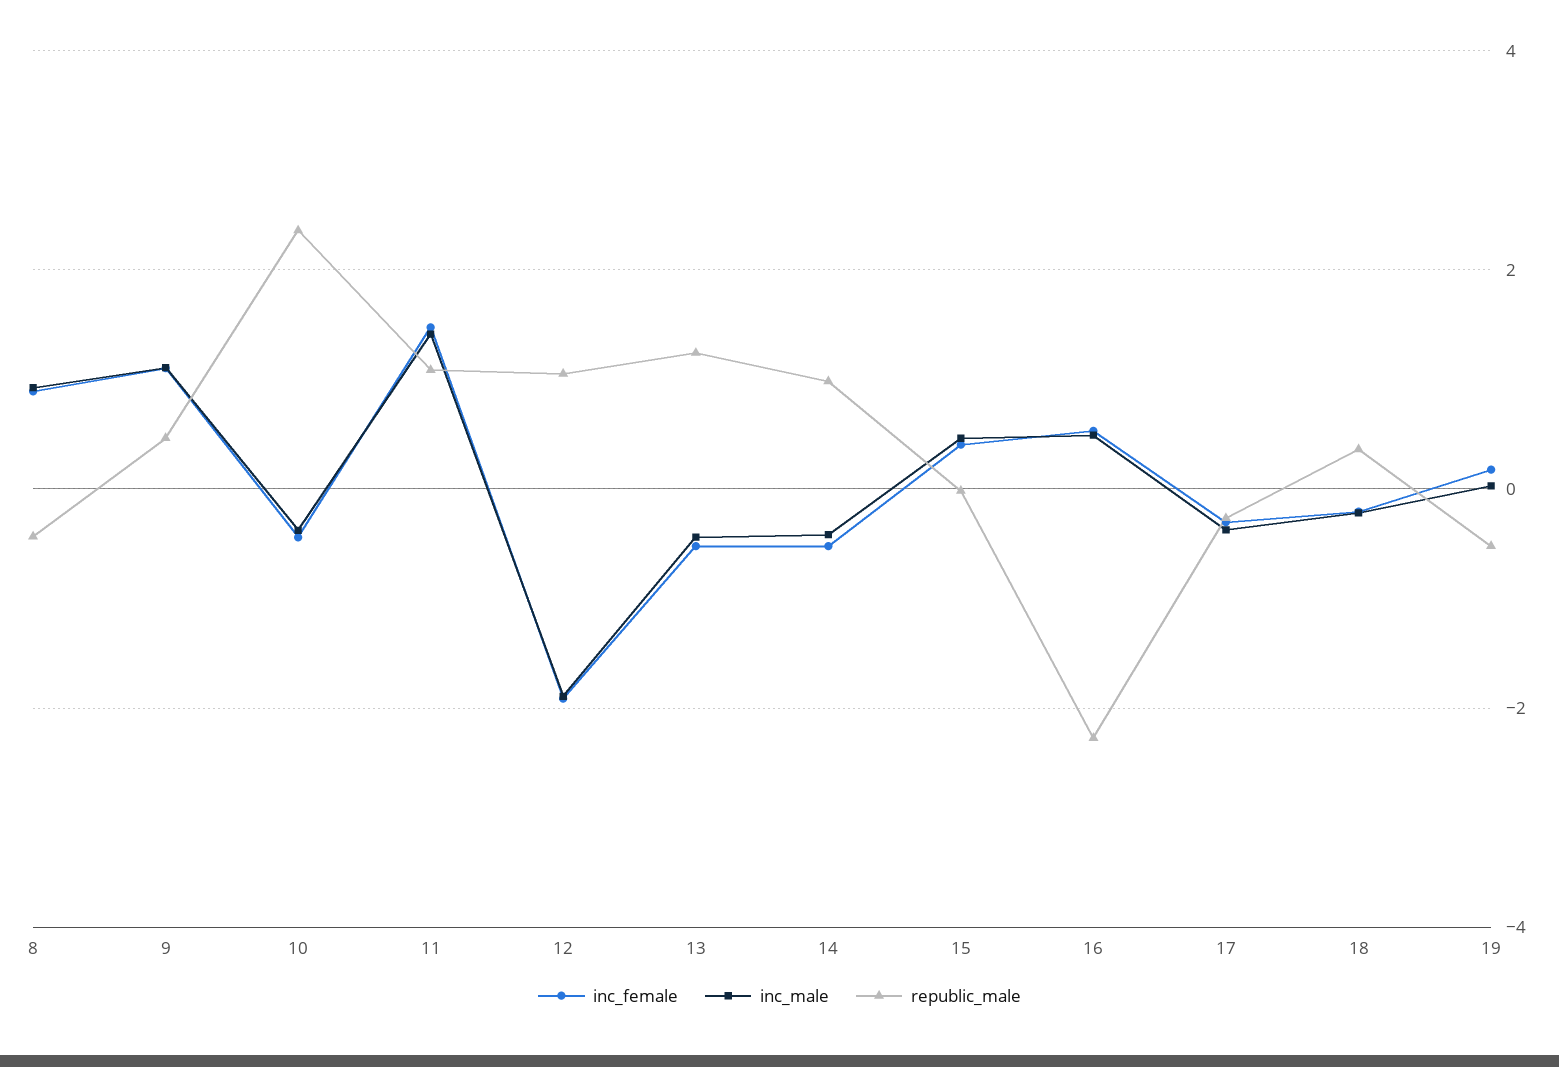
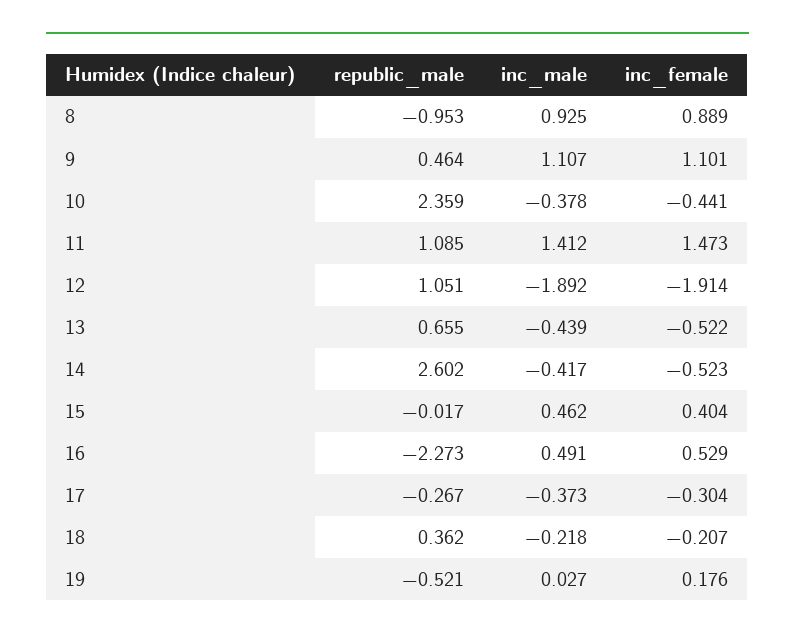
  {
    "inc_female": {
      "8": 0.889,
      "9": 1.101,
      "10": -0.441,
      "11": 1.473,
      "12": -1.914,
      "13": -0.522,
      "14": -0.523,
      "15": 0.404,
      "16": 0.529,
      "17": -0.304,
      "18": -0.207,
      "19": 0.176
    },
    "inc_male": {
      "8": 0.925,
      "9": 1.107,
      "10": -0.378,
      "11": 1.412,
      "12": -1.892,
      "13": -0.439,
      "14": -0.417,
      "15": 0.462,
      "16": 0.491,
      "17": -0.373,
      "18": -0.218,
      "19": 0.027
    },
    "republic_male": {
-     "8": -0.4,
+     "8": -0.953,
      "9": 0.464,
      "10": 2.359,
      "11": 1.085,
      "12": 1.051,
-     "13": 1.2,
+     "13": 0.655,
-     "14": 1,
+     "14": 2.602,
      "15": -0.017,
      "16": -2.273,
      "17": -0.267,
      "18": 0.362,
      "19": -0.521
    }
  }

